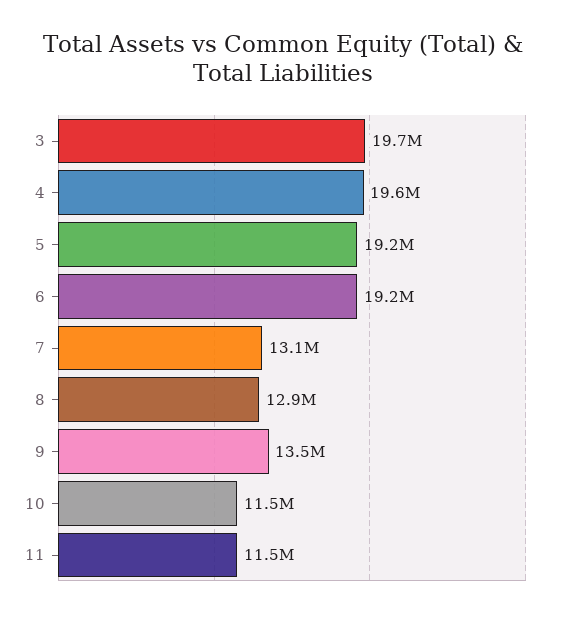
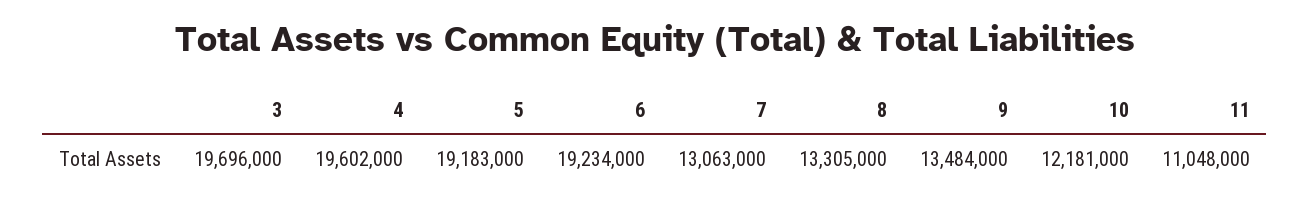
  {
    "3": 19696000,
    "4": 19602000,
    "5": 19183000,
    "6": 19234000,
    "7": 13063000,
-   "8": 12900000,
+   "8": 13305000,
    "9": 13484000,
-   "10": 11500000,
+   "10": 12181000,
-   "11": 11500000
+   "11": 11048000
  }

